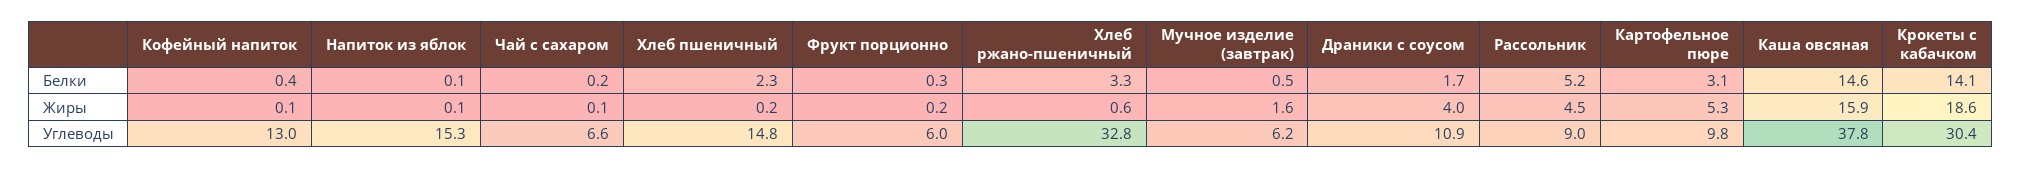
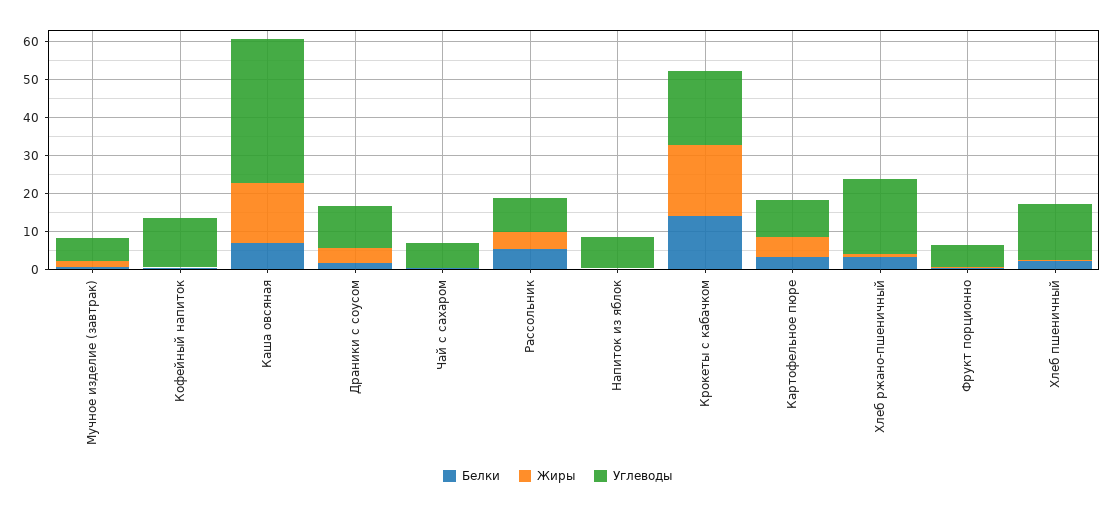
  {
    "Белки": {
      "Кофейный напиток": 0.4,
      "Напиток из яблок": 0.1,
      "Чай с сахаром": 0.2,
      "Хлеб пшеничный": 2.3,
      "Фрукт порционно": 0.3,
      "Хлеб ржано-пшеничный": 3.3,
      "Мучное изделие (завтрак)": 0.5,
      "Драники с соусом": 1.7,
      "Рассольник": 5.2,
      "Картофельное пюре": 3.1,
-     "Каша овсяная": 14.6,
+     "Каша овсяная": 7.5,
      "Крокеты с кабачком": 14.1
    },
    "Жиры": {
      "Кофейный напиток": 0.1,
      "Напиток из яблок": 0.1,
      "Чай с сахаром": 0.1,
      "Хлеб пшеничный": 0.2,
      "Фрукт порционно": 0.2,
      "Хлеб ржано-пшеничный": 0.6,
      "Мучное изделие (завтрак)": 1.6,
      "Драники с соусом": 4,
      "Рассольник": 4.5,
      "Картофельное пюре": 5.3,
      "Каша овсяная": 15.9,
      "Крокеты с кабачком": 18.6
    },
    "Углеводы": {
      "Кофейный напиток": 13,
-     "Напиток из яблок": 15.3,
+     "Напиток из яблок": 7.5,
      "Чай с сахаром": 6.6,
      "Хлеб пшеничный": 14.8,
      "Фрукт порционно": 6,
-     "Хлеб ржано-пшеничный": 32.8,
+     "Хлеб ржано-пшеничный": 20,
      "Мучное изделие (завтрак)": 6.2,
      "Драники с соусом": 10.9,
      "Рассольник": 9,
      "Картофельное пюре": 9.8,
      "Каша овсяная": 37.8,
-     "Крокеты с кабачком": 30.4
+     "Крокеты с кабачком": 20
    }
  }

